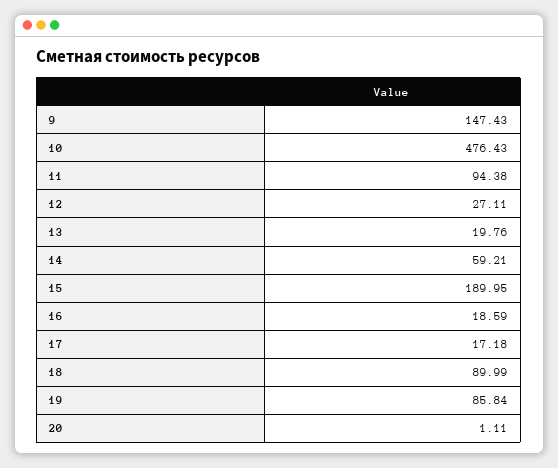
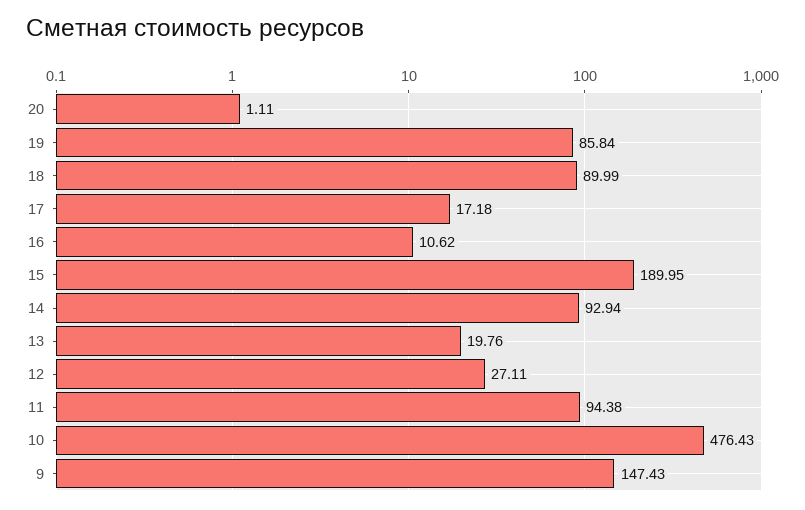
  {
    "9": 147.43,
    "10": 476.43,
    "11": 94.38,
    "12": 27.11,
    "13": 19.76,
-   "14": 59.21,
+   "14": 92.94,
    "15": 189.95,
-   "16": 18.59,
+   "16": 10.62,
    "17": 17.18,
    "18": 89.99,
    "19": 85.84,
    "20": 1.11
  }

